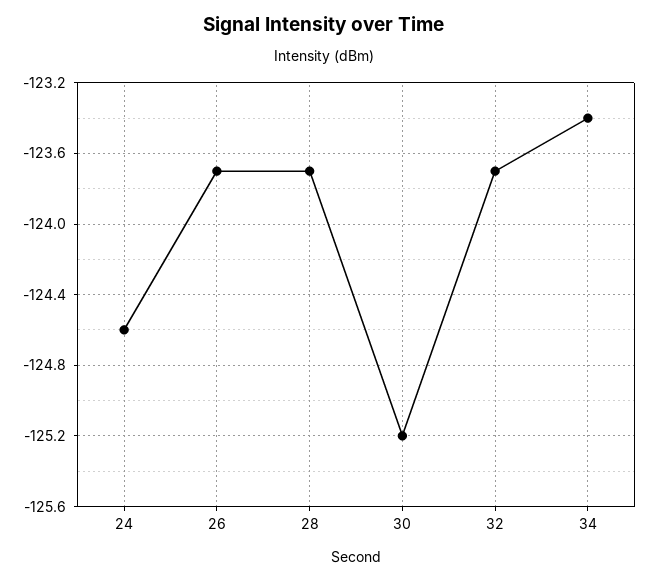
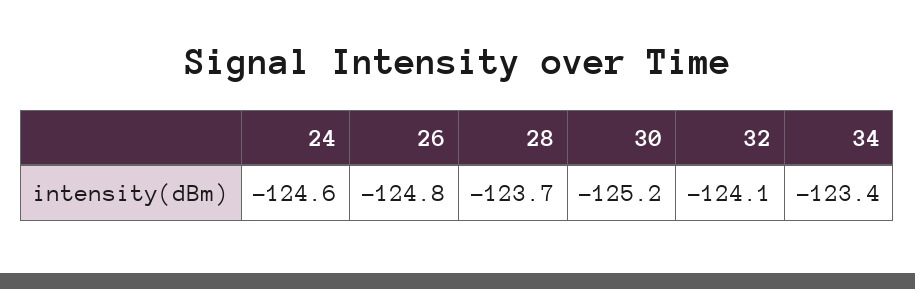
  {
    "24": -124.6,
-   "26": -123.7,
+   "26": -124.8,
    "28": -123.7,
    "30": -125.2,
-   "32": -123.7,
+   "32": -124.1,
    "34": -123.4
  }

